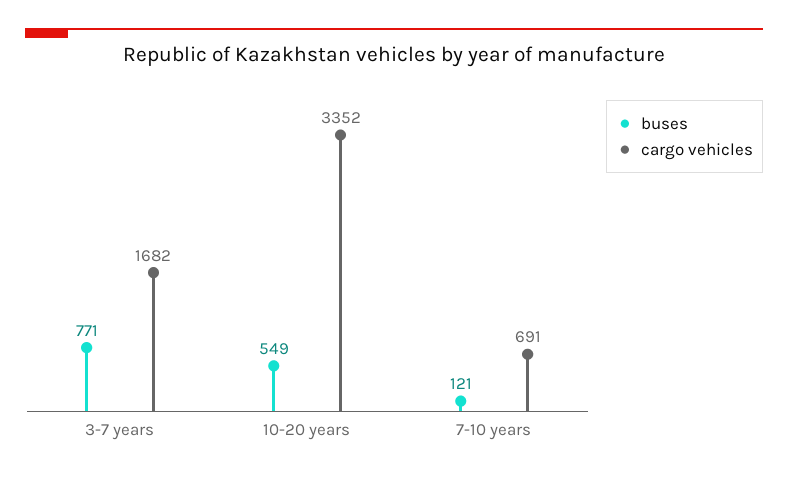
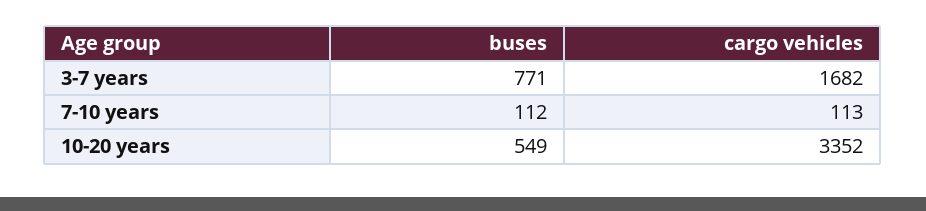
  {
    "buses": {
      "3-7 years": 771,
      "10-20 years": 549,
-     "7-10 years": 121
+     "7-10 years": 112
    },
    "cargo vehicles": {
      "3-7 years": 1682,
      "10-20 years": 3352,
-     "7-10 years": 691
+     "7-10 years": 113
    }
  }

